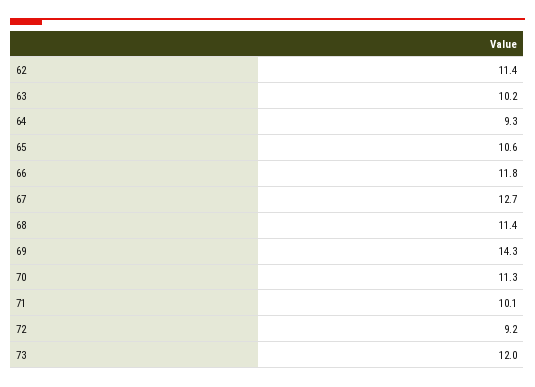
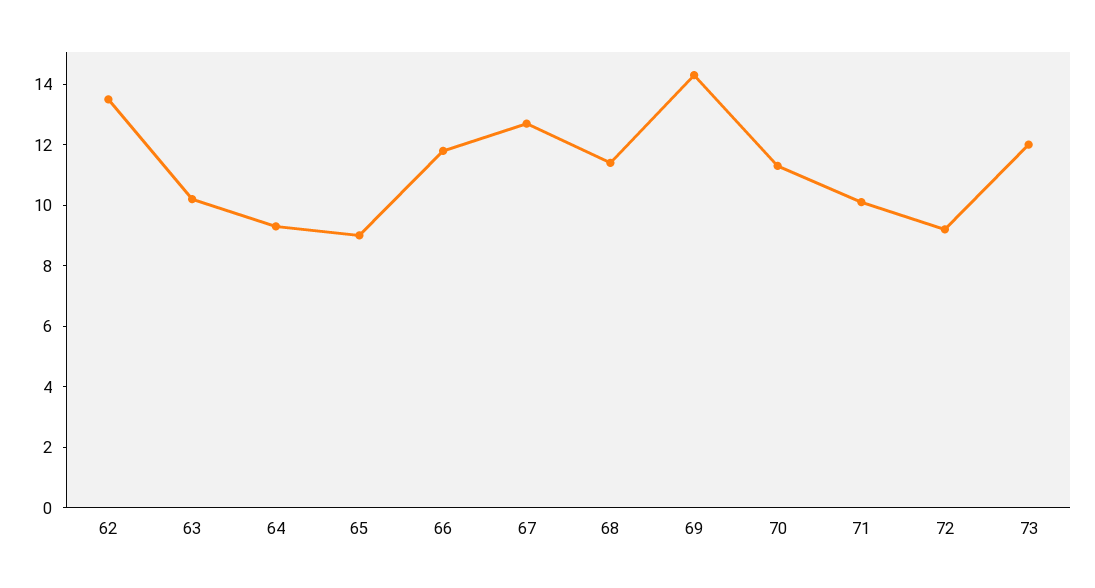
  {
-   "62": 11.4,
+   "62": 13.5,
    "63": 10.2,
    "64": 9.3,
-   "65": 10.6,
+   "65": 9,
    "66": 11.8,
    "67": 12.7,
    "68": 11.4,
    "69": 14.3,
    "70": 11.3,
    "71": 10.1,
    "72": 9.2,
    "73": 12
  }

